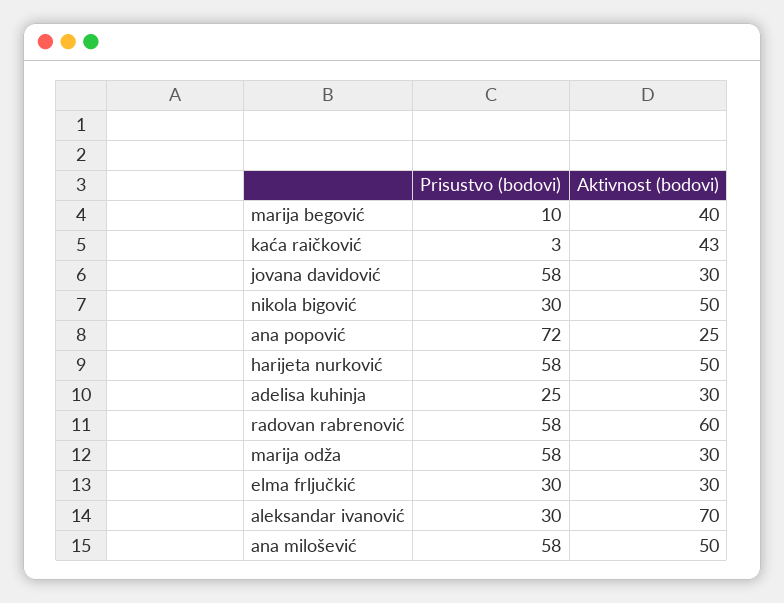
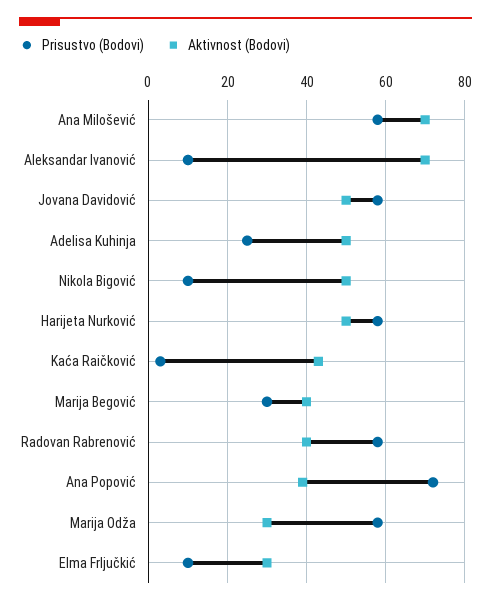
  {
    "Prisustvo (bodovi)": {
-     "marija begović": 10,
+     "marija begović": 30,
      "kaća raičković": 3,
      "jovana davidović": 58,
-     "nikola bigović": 30,
+     "nikola bigović": 10,
      "ana popović": 72,
      "harijeta nurković": 58,
      "adelisa kuhinja": 25,
      "radovan rabrenović": 58,
      "marija odža": 58,
-     "elma frljučkić": 30,
+     "elma frljučkić": 10,
-     "aleksandar ivanović": 30,
+     "aleksandar ivanović": 10,
      "ana milošević": 58
    },
    "Aktivnost (bodovi)": {
      "marija begović": 40,
      "kaća raičković": 43,
-     "jovana davidović": 30,
+     "jovana davidović": 50,
      "nikola bigović": 50,
-     "ana popović": 25,
+     "ana popović": 40,
      "harijeta nurković": 50,
-     "adelisa kuhinja": 30,
+     "adelisa kuhinja": 50,
-     "radovan rabrenović": 60,
+     "radovan rabrenović": 40,
      "marija odža": 30,
      "elma frljučkić": 30,
      "aleksandar ivanović": 70,
-     "ana milošević": 50
+     "ana milošević": 70
    }
  }

